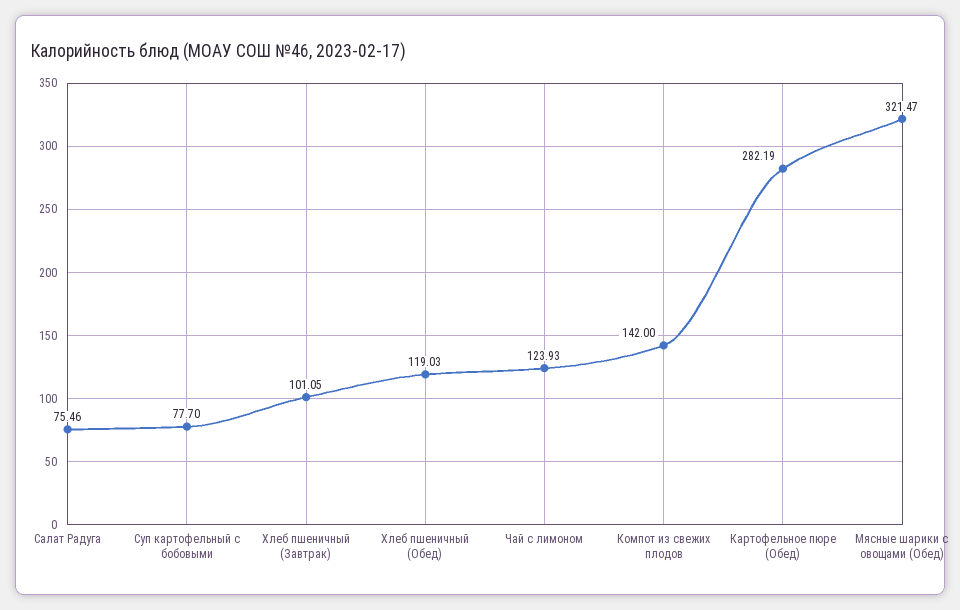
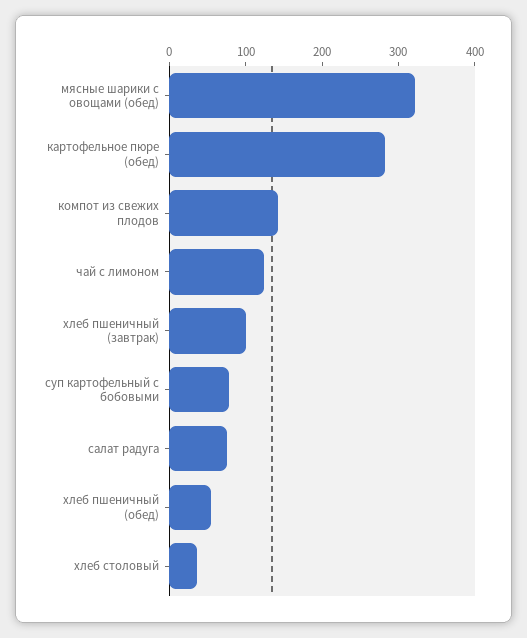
  {
    "Салат Радуга": 75.46,
    "Суп картофельный с бобовыми": 77.7,
    "Хлеб пшеничный (Завтрак)": 101.05,
-   "Хлеб пшеничный (Обед)": 119.03,
+   "Хлеб пшеничный (Обед)": 60,
    "Чай с лимоном": 123.93,
    "Компот из свежих плодов": 142,
    "Картофельное пюре (Обед)": 282.19,
-   "Мясные шарики с овощами (Обед)": 321.47
+   "Мясные шарики с овощами (Обед)": 321.47,
+   "хлеб столовый": 40
  }

